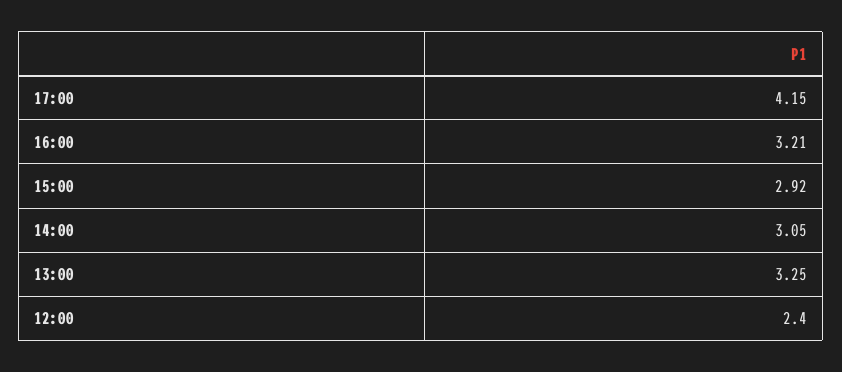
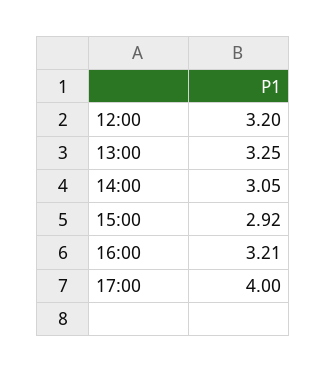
  {
-   "17:00": 4.15,
+   "17:00": 4,
    "16:00": 3.21,
    "15:00": 2.92,
    "14:00": 3.05,
    "13:00": 3.25,
-   "12:00": 2.4
+   "12:00": 3.2
  }

